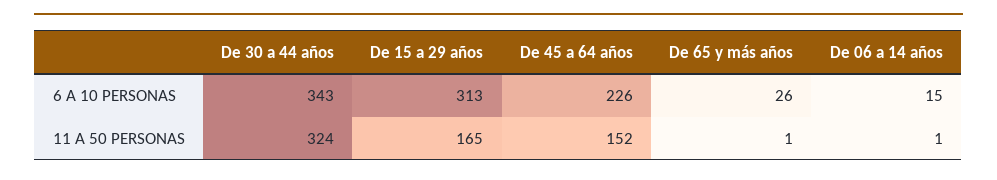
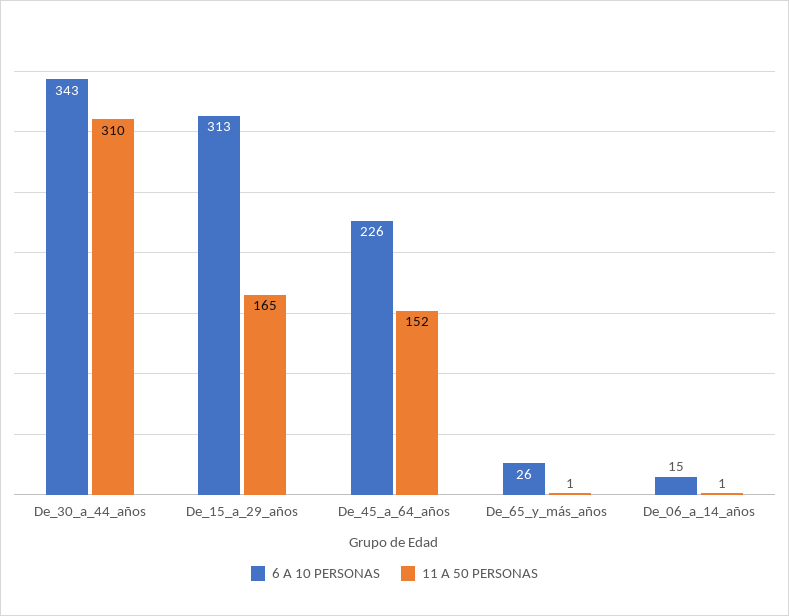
  {
    "6 A 10 PERSONAS": {
      "De 30 a 44 años": 343,
      "De 15 a 29 años": 313,
      "De 45 a 64 años": 226,
      "De 65 y más años": 26,
      "De 06 a 14 años": 15
    },
    "11 A 50 PERSONAS": {
-     "De 30 a 44 años": 324,
+     "De 30 a 44 años": 310,
      "De 15 a 29 años": 165,
      "De 45 a 64 años": 152,
      "De 65 y más años": 1,
      "De 06 a 14 años": 1
    }
  }

